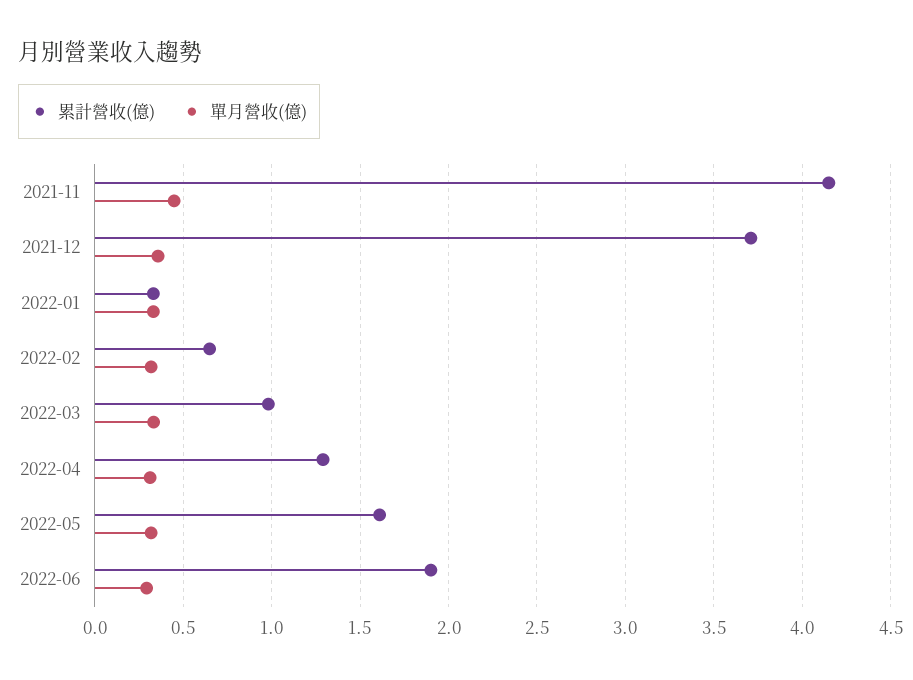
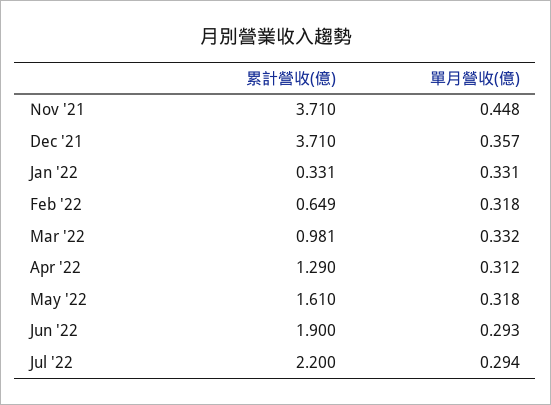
  {
    "累計營收(億)": {
-     "2021-11": 4.15,
+     "2021-11": 3.71,
      "2021-12": 3.71,
      "2022-01": 0.331,
      "2022-02": 0.649,
      "2022-03": 0.981,
      "2022-04": 1.29,
      "2022-05": 1.61,
-     "2022-06": 1.9
+     "2022-06": 1.9,
+     "Jul '22": 2.2
    },
    "單月營收(億)": {
      "2021-11": 0.448,
      "2021-12": 0.357,
      "2022-01": 0.331,
      "2022-02": 0.318,
      "2022-03": 0.332,
      "2022-04": 0.312,
      "2022-05": 0.318,
-     "2022-06": 0.293
+     "2022-06": 0.293,
+     "Jul '22": 0.294
    }
  }

